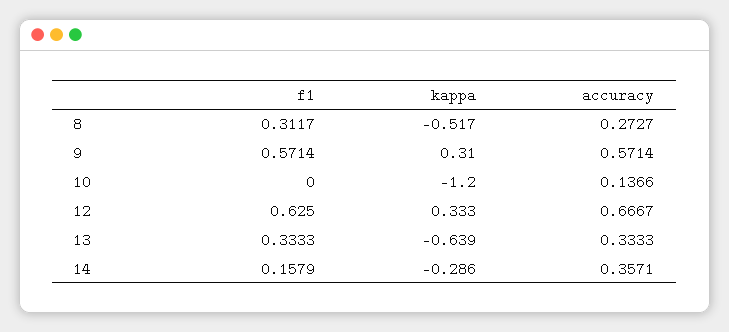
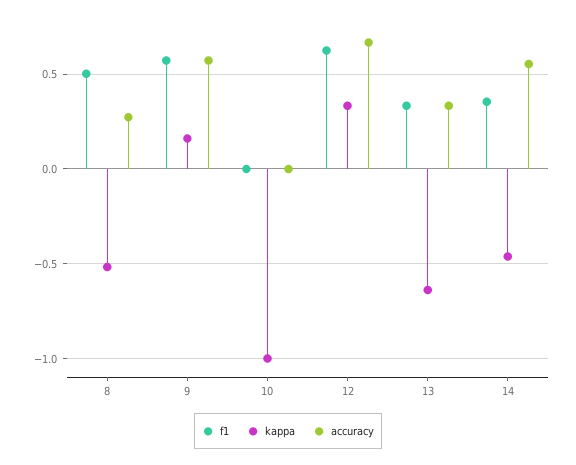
  {
    "f1": {
-     "8": 0.3117,
+     "8": 0.5,
      "9": 0.5714,
      "10": 0,
      "12": 0.625,
      "13": 0.3333,
-     "14": 0.1579
+     "14": 0.35
    },
    "kappa": {
      "8": -0.517,
-     "9": 0.31,
+     "9": 0.15,
-     "10": -1.2,
+     "10": -1,
      "12": 0.333,
      "13": -0.639,
-     "14": -0.286
+     "14": -0.45
    },
    "accuracy": {
      "8": 0.2727,
      "9": 0.5714,
-     "10": 0.1366,
+     "10": 0,
      "12": 0.6667,
      "13": 0.3333,
-     "14": 0.3571
+     "14": 0.55
    }
  }

